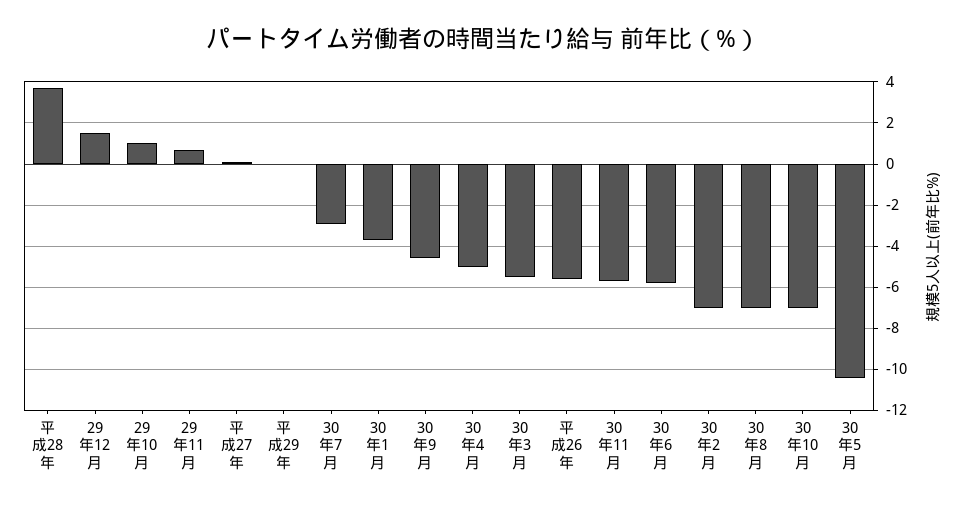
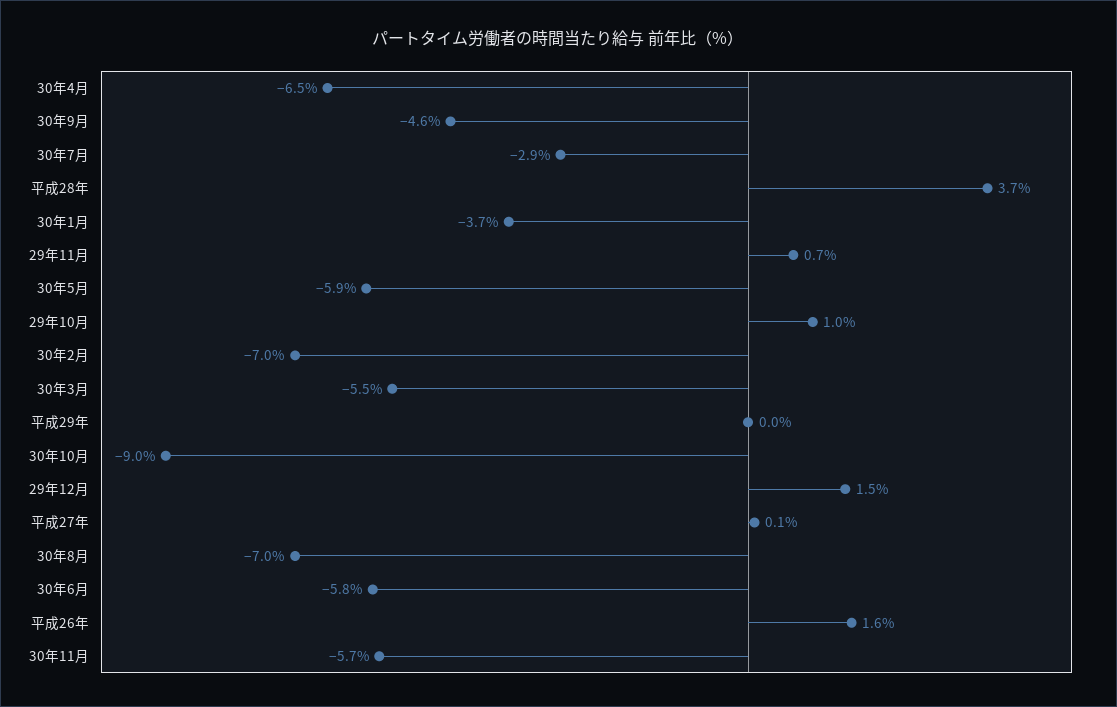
  {
    "平成28年": 3.7,
    "29年12月": 1.5,
    "29年10月": 1,
    "29年11月": 0.7,
    "平成27年": 0.1,
    "平成29年": 0,
    "30年7月": -2.9,
    "30年1月": -3.7,
    "30年9月": -4.6,
-   "30年4月": -5,
+   "30年4月": -6.5,
    "30年3月": -5.5,
-   "平成26年": -5.5,
+   "平成26年": 1.6,
    "30年11月": -5.7,
    "30年6月": -5.8,
    "30年2月": -7,
    "30年8月": -7,
-   "30年10月": -7,
+   "30年10月": -9,
-   "30年5月": -10.5
+   "30年5月": -5.9
  }

